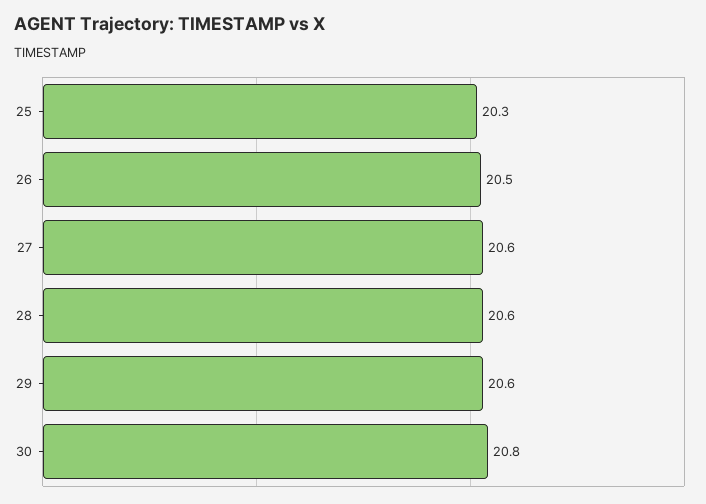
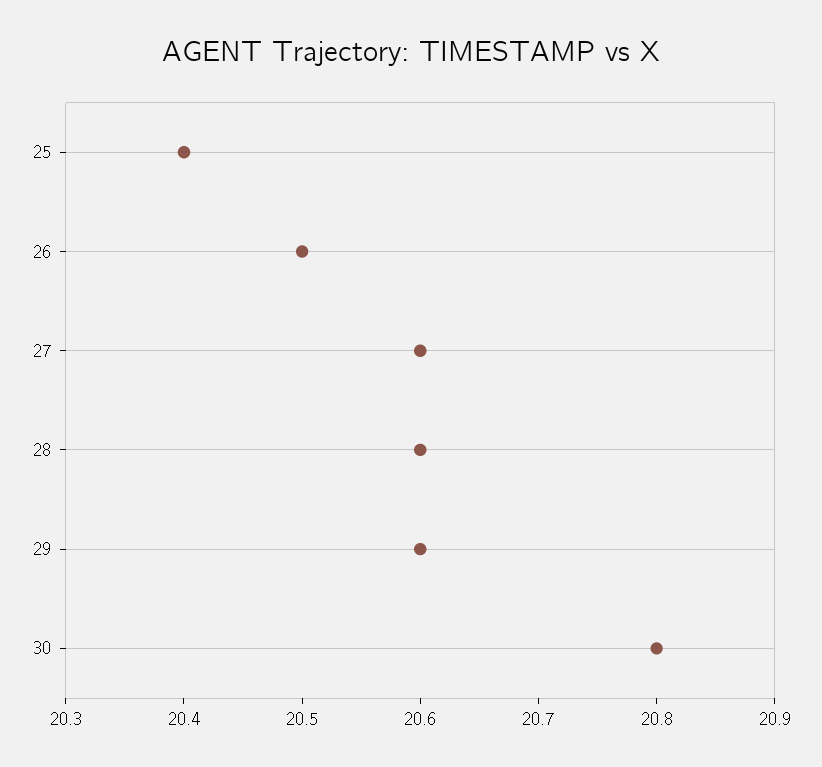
  {
-   "25": 20.3,
+   "25": 20.4,
    "26": 20.5,
    "27": 20.6,
    "28": 20.6,
    "29": 20.6,
    "30": 20.8
  }

